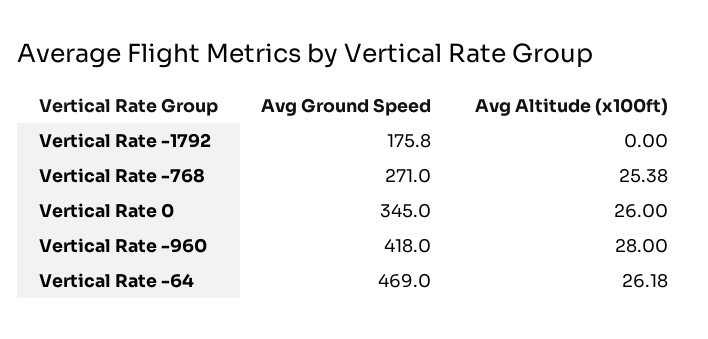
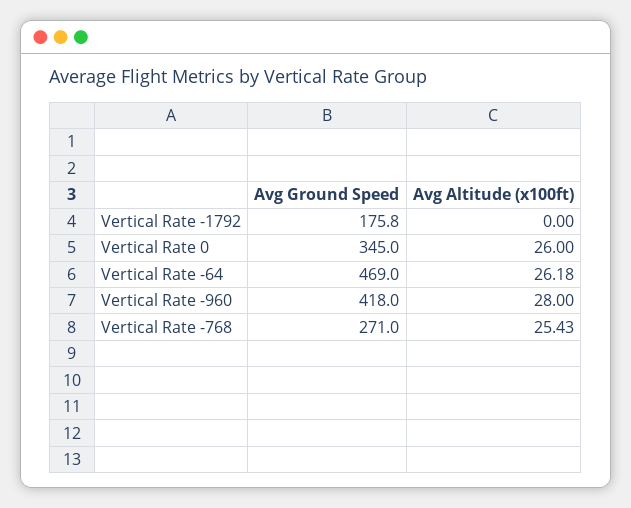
  {
    "Avg Ground Speed": {
      "Vertical Rate -1792": 175.8,
      "Vertical Rate -768": 271,
      "Vertical Rate 0": 345,
      "Vertical Rate -960": 418,
      "Vertical Rate -64": 469
    },
    "Avg Altitude (x100ft)": {
      "Vertical Rate -1792": 0,
-     "Vertical Rate -768": 25.38,
+     "Vertical Rate -768": 25.43,
      "Vertical Rate 0": 26,
      "Vertical Rate -960": 28,
      "Vertical Rate -64": 26.18
    }
  }

